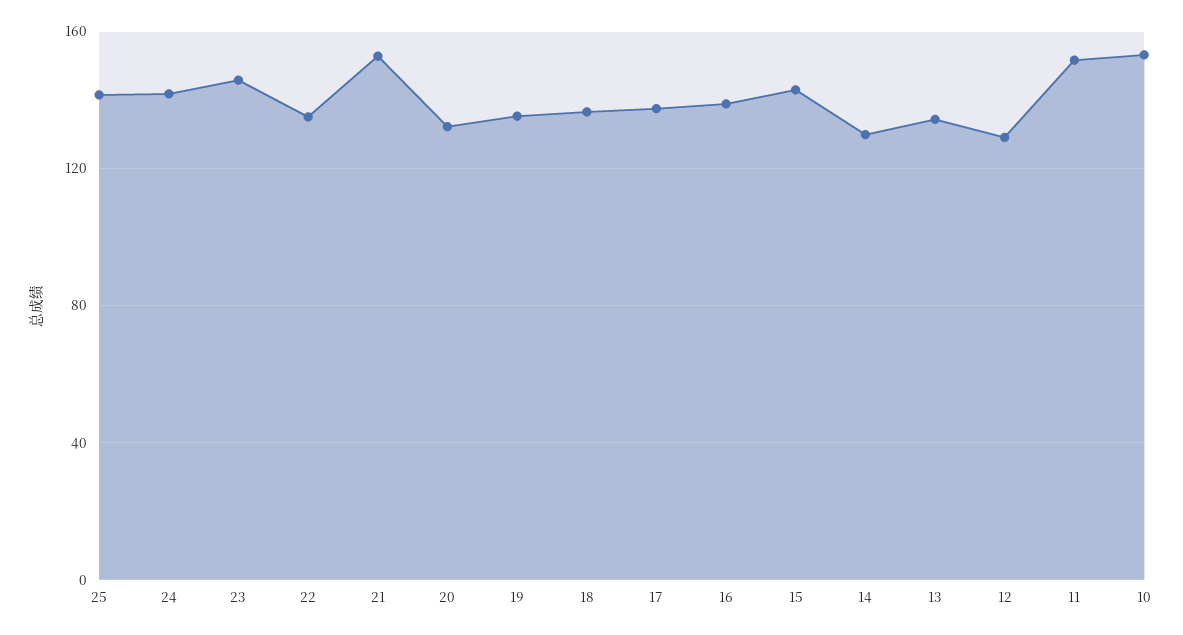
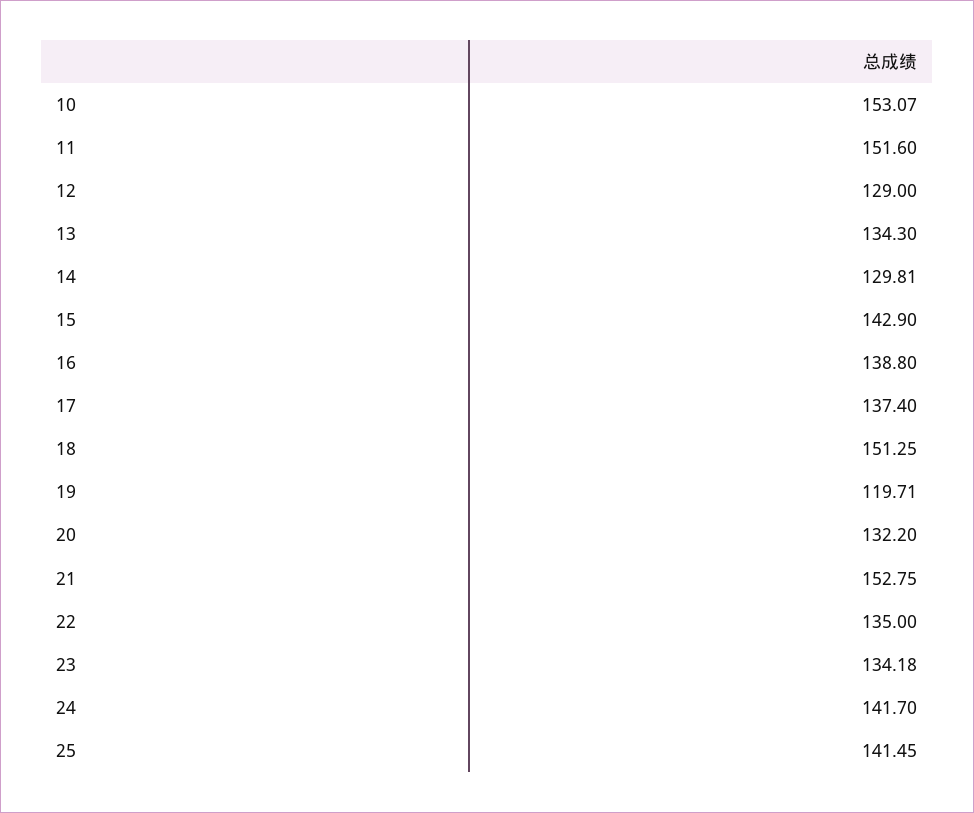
  {
    "25": 141.45,
    "24": 141.7,
-   "23": 145,
+   "23": 134.18,
    "22": 135,
    "21": 152.75,
    "20": 132.2,
-   "19": 135,
+   "19": 119.71,
-   "18": 135,
+   "18": 151.25,
    "17": 137.4,
    "16": 138.8,
    "15": 142.9,
    "14": 129.81,
    "13": 134.3,
    "12": 129,
    "11": 151.6,
    "10": 153.07
  }

